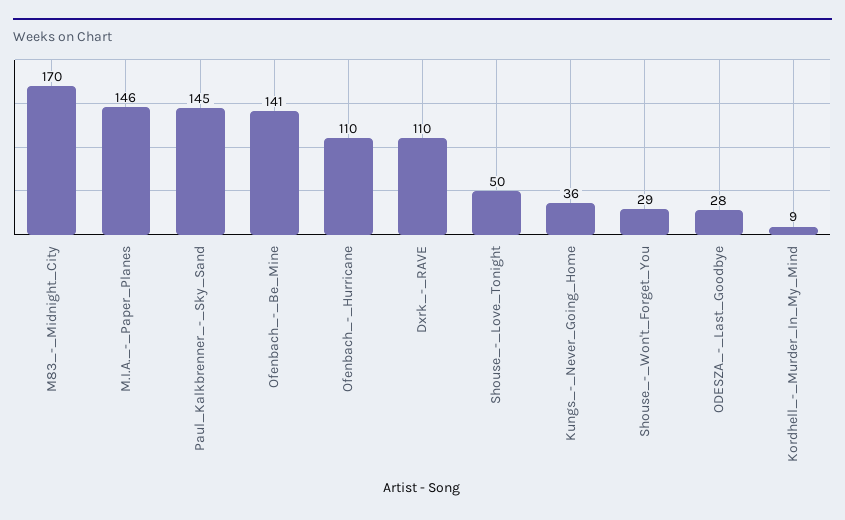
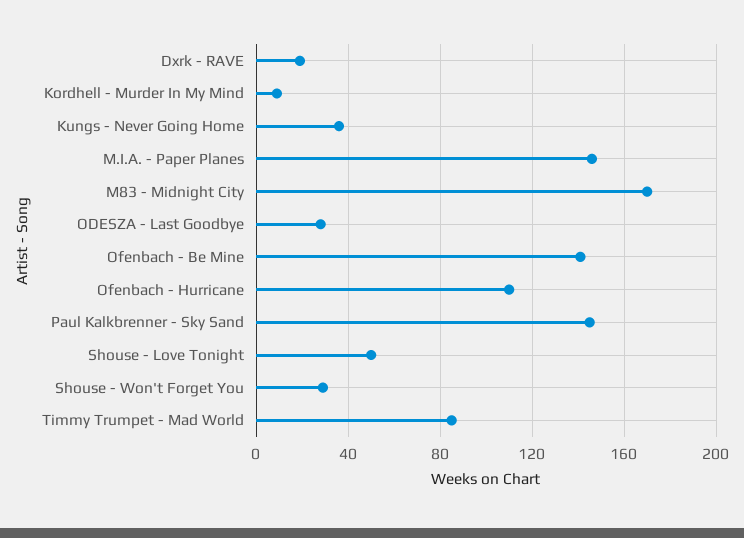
  {
    "M83_-_Midnight_City": 170,
    "M.I.A._-_Paper_Planes": 146,
    "Paul_Kalkbrenner_-_Sky_Sand": 145,
    "Ofenbach_-_Be_Mine": 141,
    "Ofenbach_-_Hurricane": 110,
-   "Dxrk_-_RAVE": 110,
+   "Dxrk_-_RAVE": 20,
    "Shouse_-_Love_Tonight": 50,
    "Kungs_-_Never_Going_Home": 36,
    "Shouse_-_Won't_Forget_You": 29,
    "ODESZA_-_Last_Goodbye": 28,
-   "Kordhell_-_Murder_In_My_Mind": 9
+   "Kordhell_-_Murder_In_My_Mind": 9,
+   "Timmy Trumpet - Mad World": 85
  }

